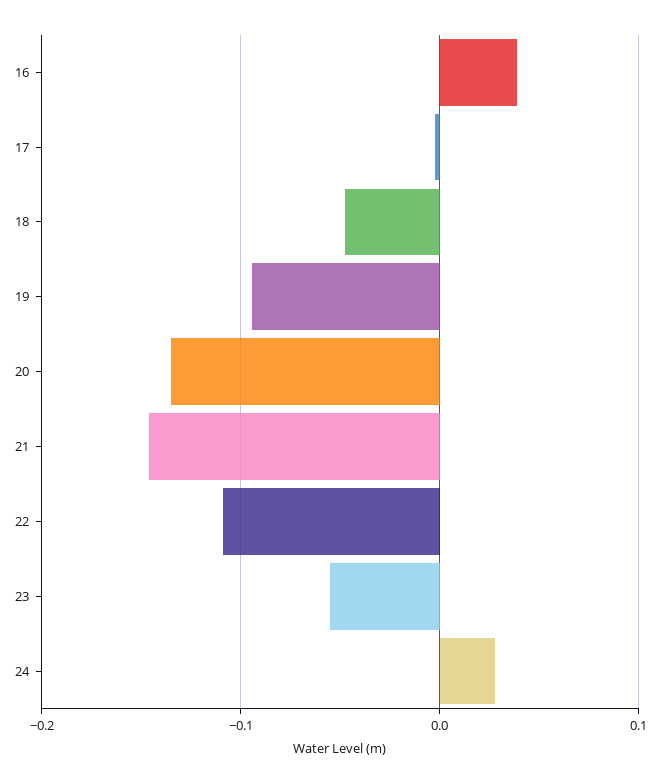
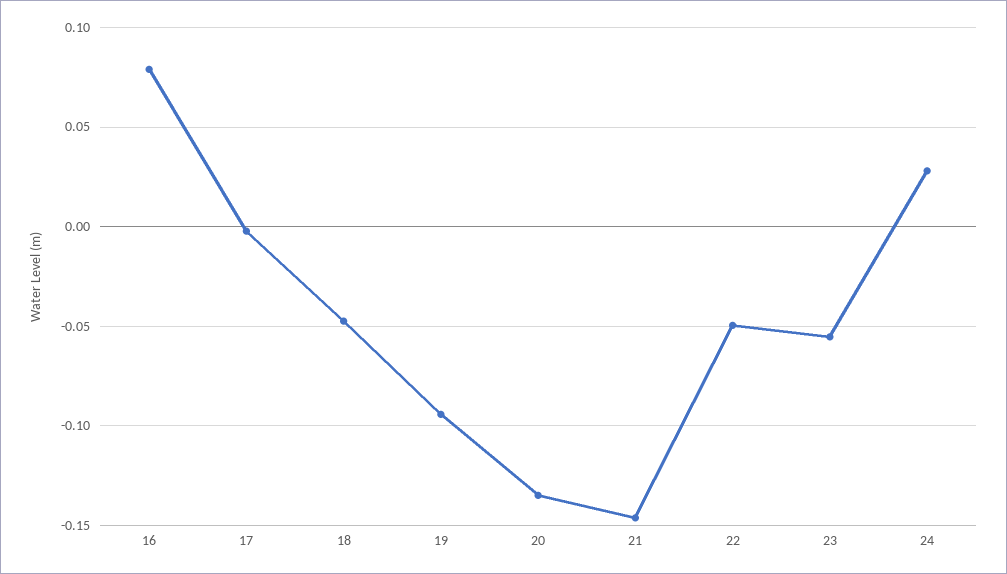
  {
-   "16": 0.04,
+   "16": 0.08,
    "17": 0,
    "18": -0.045,
    "19": -0.095,
    "20": -0.135,
    "21": -0.145,
-   "22": -0.11,
+   "22": -0.05,
    "23": -0.055,
    "24": 0.03
  }

